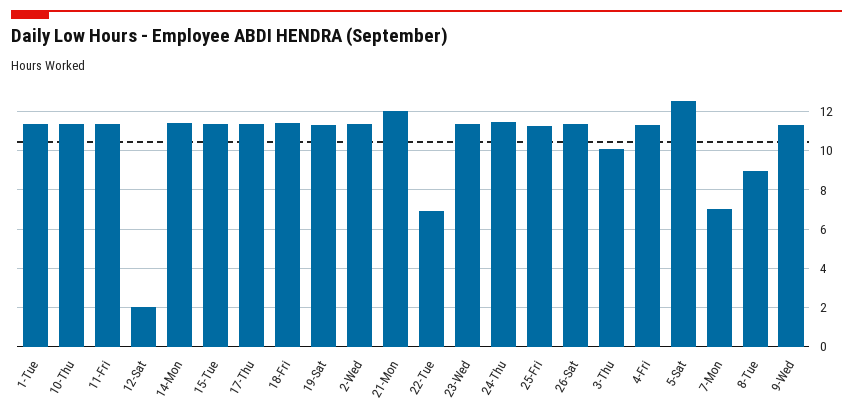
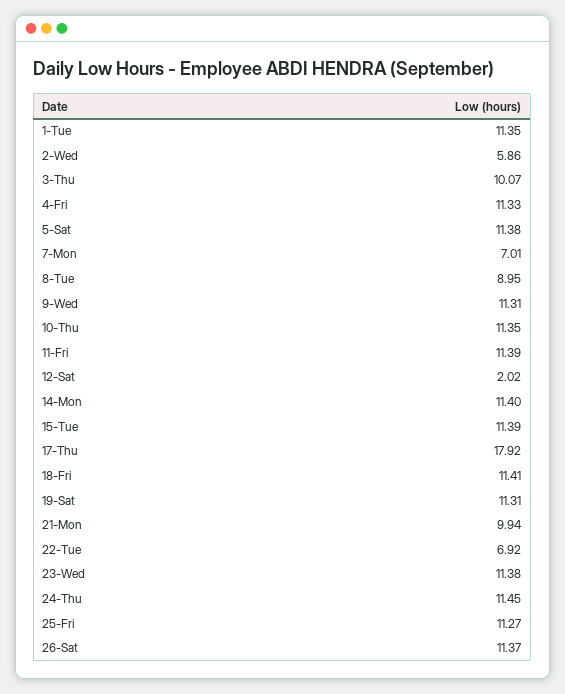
  {
    "1-Tue": 11.35,
    "10-Thu": 11.35,
    "11-Fri": 11.39,
    "12-Sat": 2.02,
    "14-Mon": 11.4,
    "15-Tue": 11.39,
-   "17-Thu": 11.5,
+   "17-Thu": 17.92,
    "18-Fri": 11.41,
    "19-Sat": 11.31,
-   "2-Wed": 11.5,
+   "2-Wed": 5.86,
-   "21-Mon": 12,
+   "21-Mon": 9.94,
    "22-Tue": 6.92,
    "23-Wed": 11.38,
    "24-Thu": 11.45,
    "25-Fri": 11.27,
    "26-Sat": 11.37,
    "3-Thu": 10.07,
    "4-Fri": 11.33,
-   "5-Sat": 12.5,
+   "5-Sat": 11.38,
    "7-Mon": 7.01,
    "8-Tue": 8.95,
    "9-Wed": 11.31
  }

